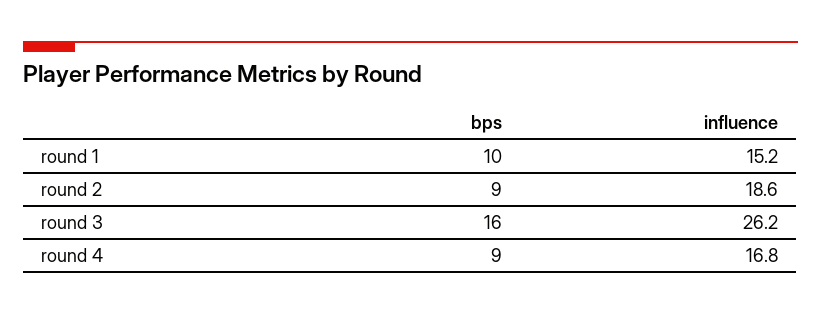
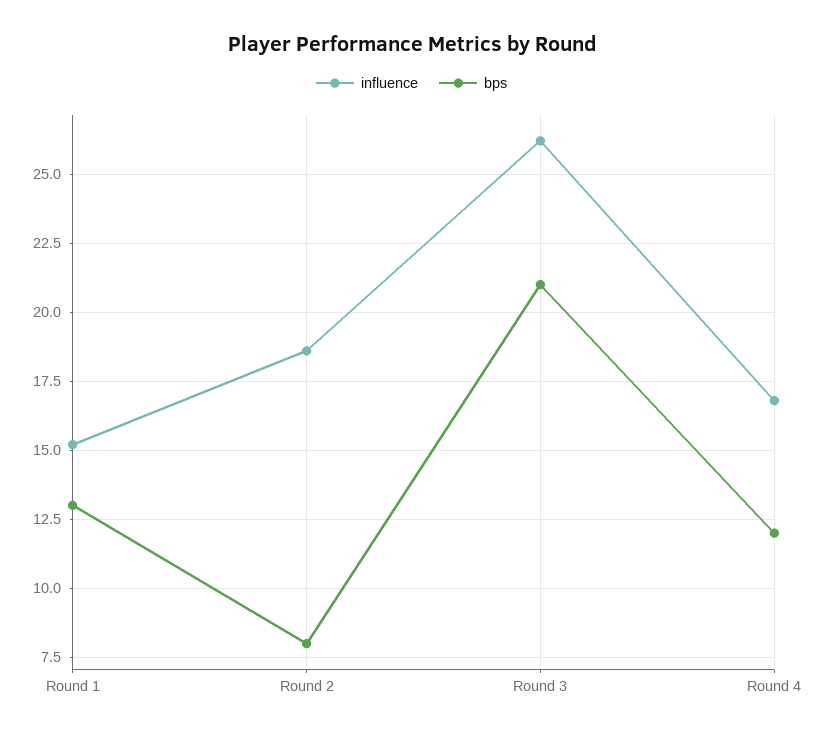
  {
    "bps": {
-     "round 1": 10,
+     "round 1": 13,
-     "round 2": 9,
+     "round 2": 8,
-     "round 3": 16,
+     "round 3": 21,
-     "round 4": 9
+     "round 4": 12
    },
    "influence": {
      "round 1": 15.2,
      "round 2": 18.6,
      "round 3": 26.2,
      "round 4": 16.8
    }
  }

